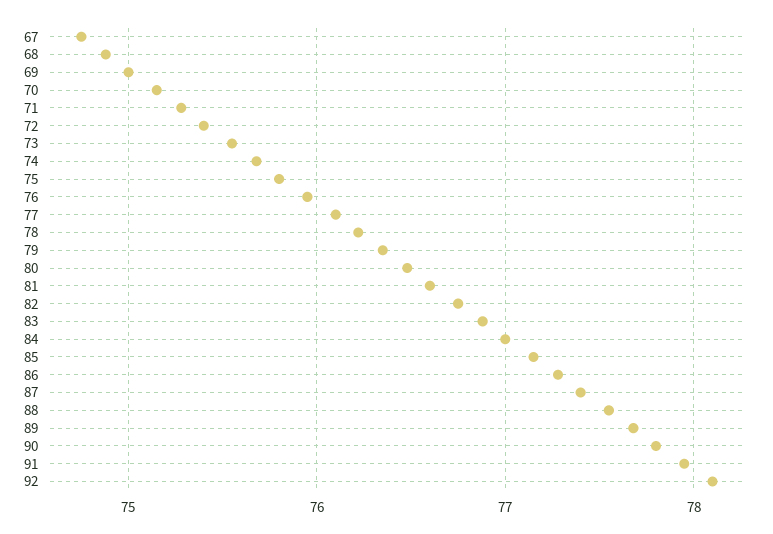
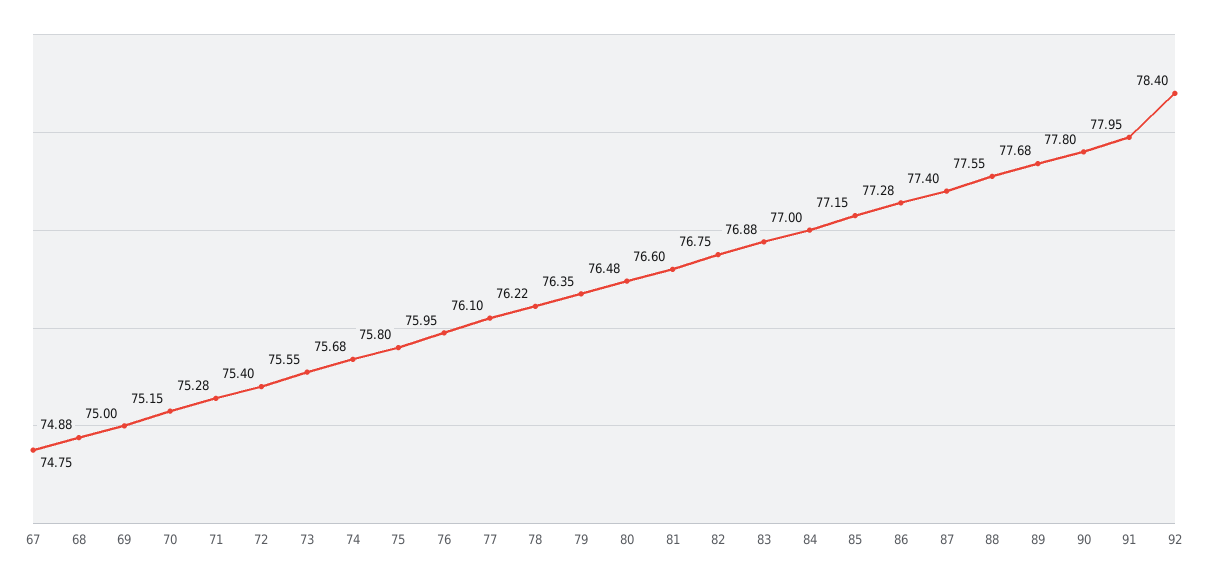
  {
    "67": 74.75,
    "68": 74.88,
    "69": 75,
    "70": 75.15,
    "71": 75.28,
    "72": 75.4,
    "73": 75.55,
    "74": 75.68,
    "75": 75.8,
    "76": 75.95,
    "77": 76.1,
    "78": 76.22,
    "79": 76.35,
    "80": 76.48,
    "81": 76.6,
    "82": 76.75,
    "83": 76.88,
    "84": 77,
    "85": 77.15,
    "86": 77.28,
    "87": 77.4,
    "88": 77.55,
    "89": 77.68,
    "90": 77.8,
    "91": 77.95,
-   "92": 78.1
+   "92": 78.4
  }

